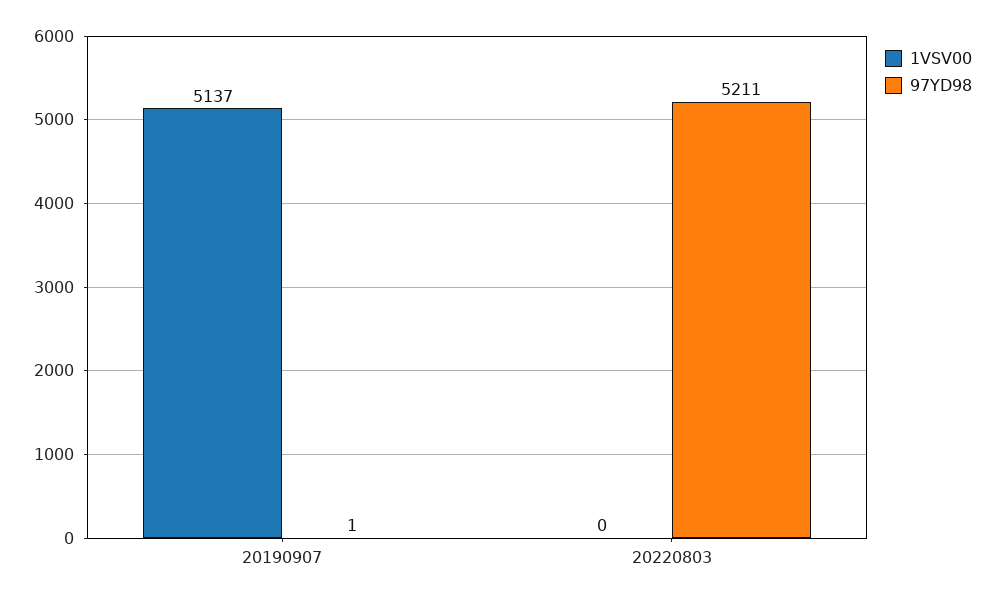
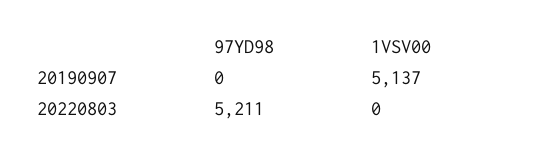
  {
    "1VSV00": {
      "20190907": 5137,
      "20220803": 0
    },
    "97YD98": {
-     "20190907": 1,
+     "20190907": 0,
      "20220803": 5211
    }
  }

